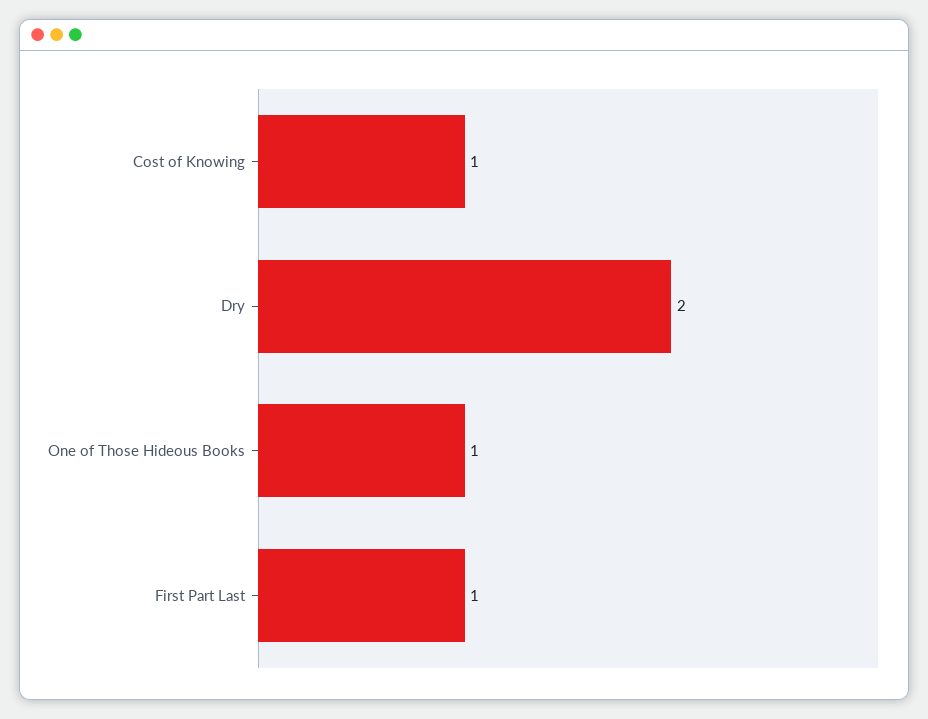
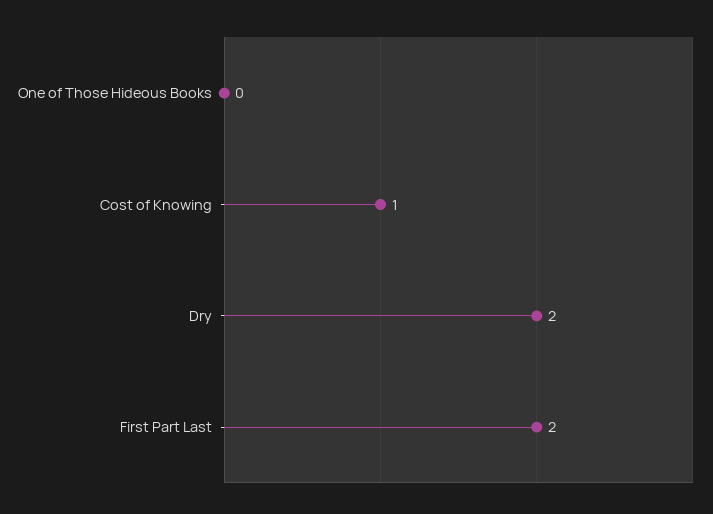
  {
    "Cost of Knowing": 1,
    "Dry": 2,
-   "One of Those Hideous Books": 1,
+   "One of Those Hideous Books": 0,
-   "First Part Last": 1
+   "First Part Last": 2
  }

